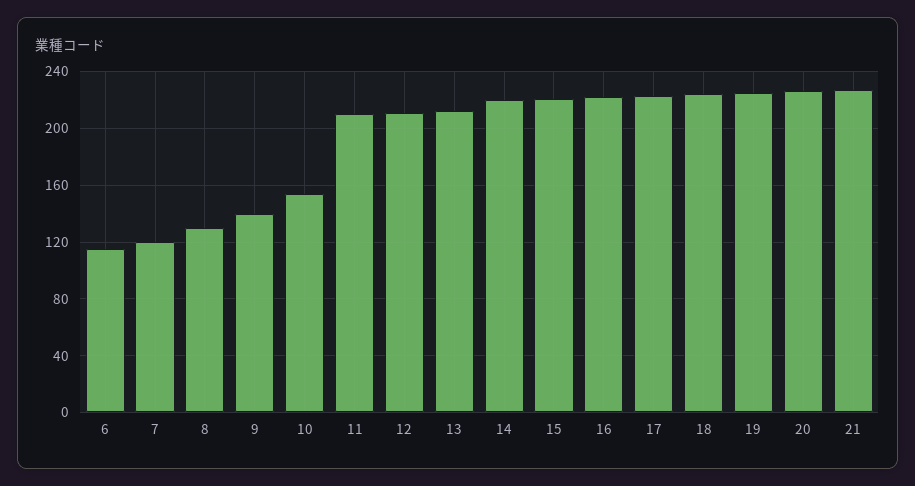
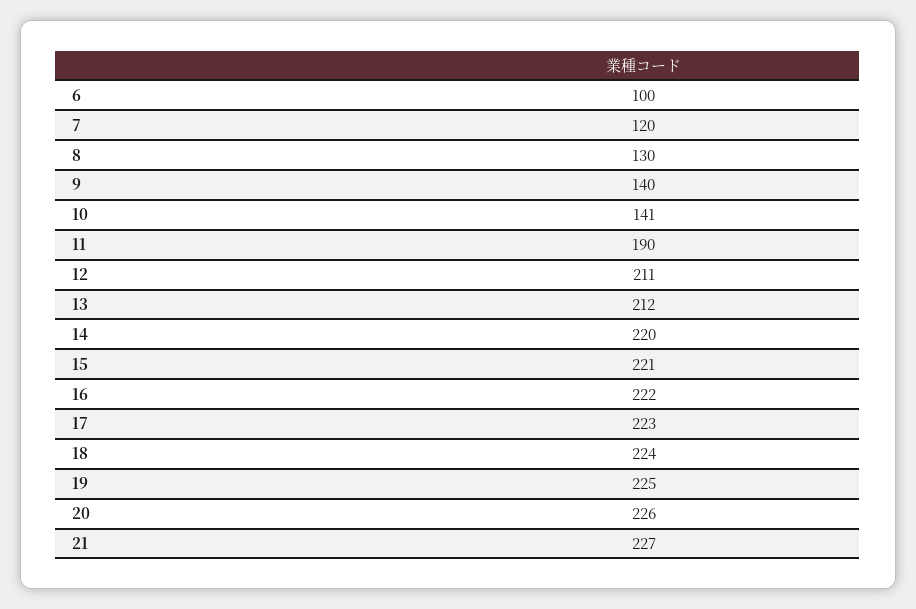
  {
-   "6": 115,
+   "6": 100,
    "7": 120,
    "8": 130,
    "9": 140,
-   "10": 155,
+   "10": 141,
-   "11": 210,
+   "11": 190,
    "12": 211,
    "13": 212,
    "14": 220,
    "15": 221,
    "16": 222,
    "17": 223,
    "18": 224,
    "19": 225,
    "20": 226,
    "21": 227
  }

